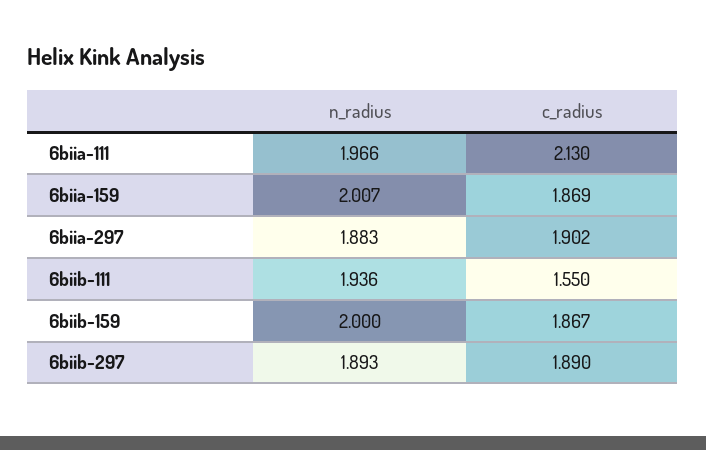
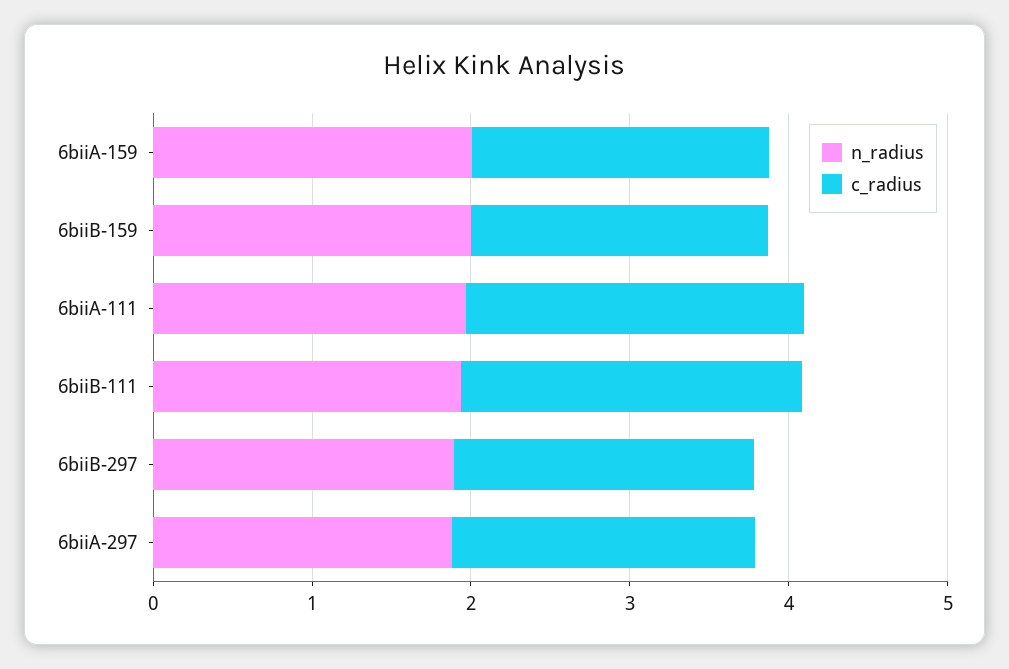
  {
    "n_radius": {
      "6biia-111": 1.966,
      "6biia-159": 2.007,
      "6biia-297": 1.883,
      "6biib-111": 1.936,
      "6biib-159": 2,
      "6biib-297": 1.893
    },
    "c_radius": {
      "6biia-111": 2.13,
      "6biia-159": 1.869,
      "6biia-297": 1.902,
-     "6biib-111": 1.55,
+     "6biib-111": 2.2,
      "6biib-159": 1.867,
      "6biib-297": 1.89
    }
  }

